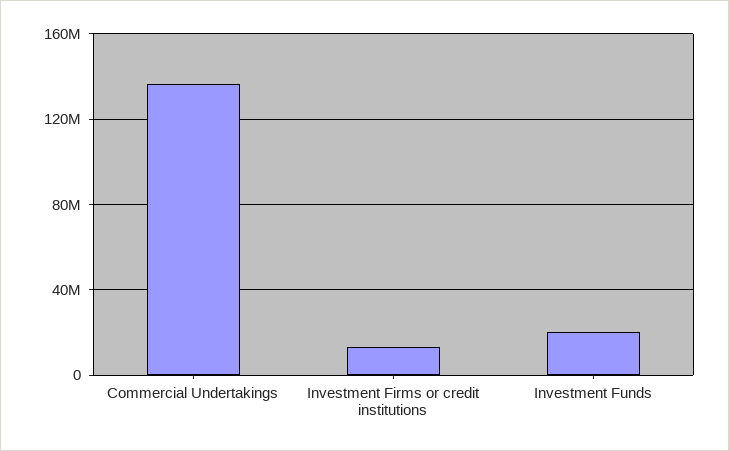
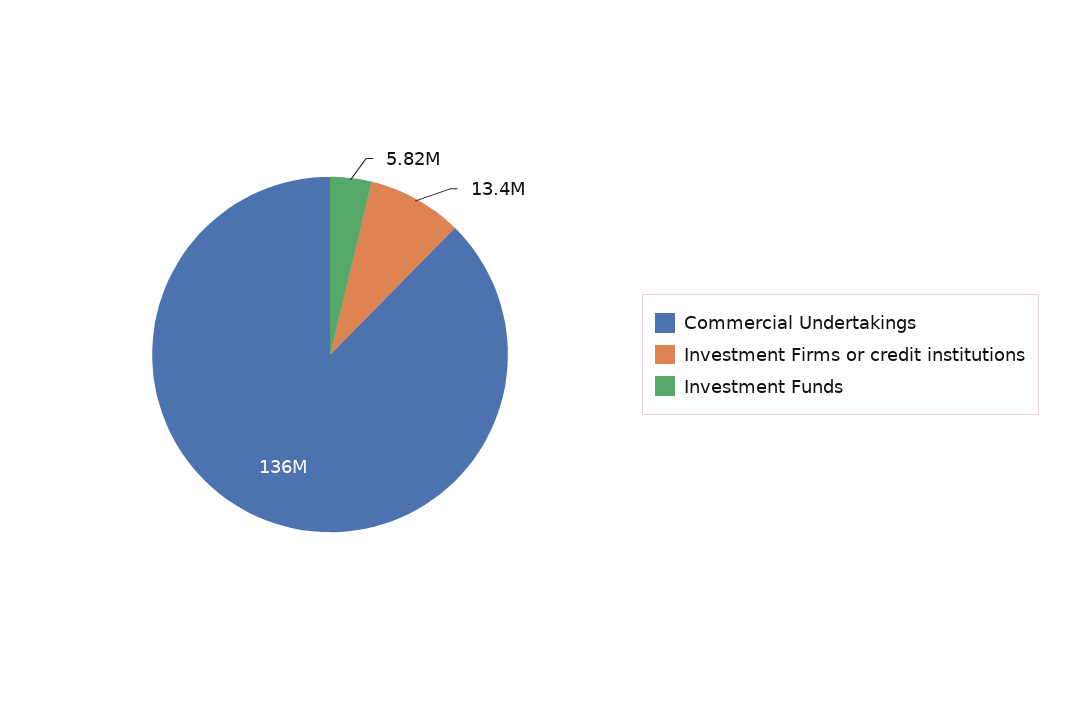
  {
    "Commercial Undertakings": 136000000,
    "Investment Firms or credit institutions": 13400000,
-   "Investment Funds": 20000000
+   "Investment Funds": 5820000
  }

